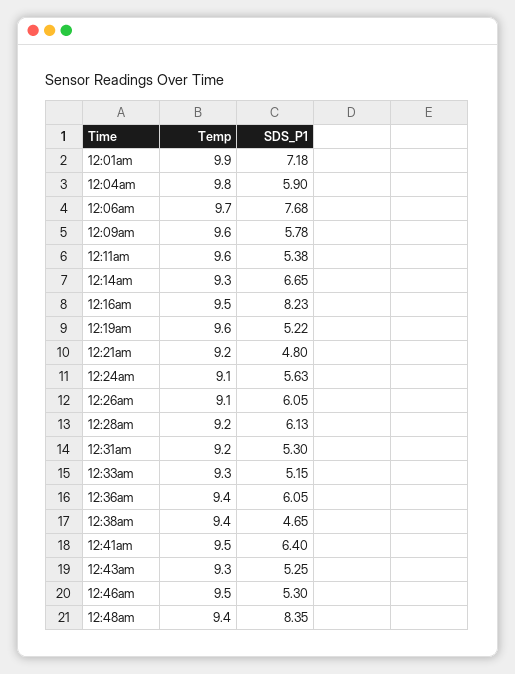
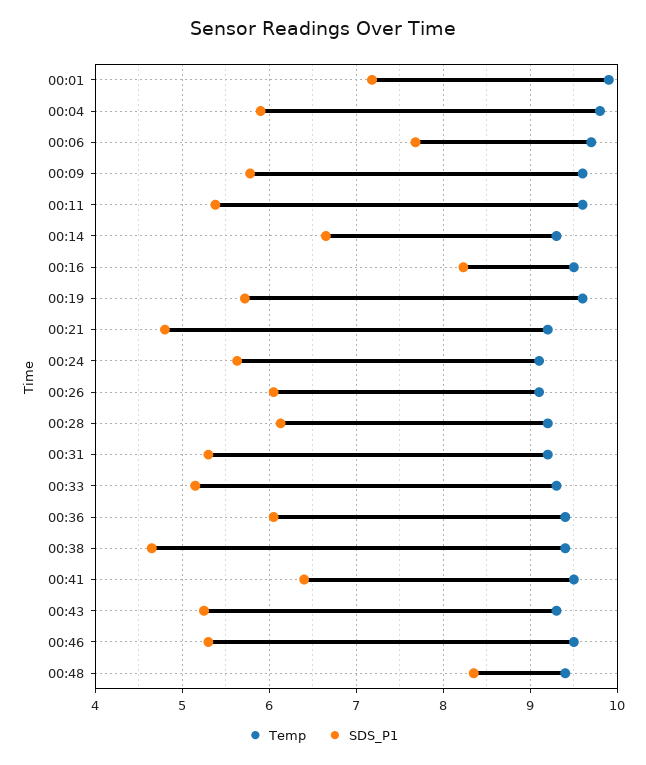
  {
    "Temp": {
      "12:01am": 9.9,
      "12:04am": 9.8,
      "12:06am": 9.7,
      "12:09am": 9.6,
      "12:11am": 9.6,
      "12:14am": 9.3,
      "12:16am": 9.5,
      "12:19am": 9.6,
      "12:21am": 9.2,
      "12:24am": 9.1,
      "12:26am": 9.1,
      "12:28am": 9.2,
      "12:31am": 9.2,
      "12:33am": 9.3,
      "12:36am": 9.4,
      "12:38am": 9.4,
      "12:41am": 9.5,
      "12:43am": 9.3,
      "12:46am": 9.5,
      "12:48am": 9.4
    },
    "SDS_P1": {
      "12:01am": 7.18,
      "12:04am": 5.9,
      "12:06am": 7.68,
      "12:09am": 5.78,
      "12:11am": 5.38,
      "12:14am": 6.65,
      "12:16am": 8.23,
-     "12:19am": 5.22,
+     "12:19am": 5.7,
      "12:21am": 4.8,
      "12:24am": 5.63,
      "12:26am": 6.05,
      "12:28am": 6.13,
      "12:31am": 5.3,
      "12:33am": 5.15,
      "12:36am": 6.05,
      "12:38am": 4.65,
      "12:41am": 6.4,
      "12:43am": 5.25,
      "12:46am": 5.3,
      "12:48am": 8.35
    }
  }

